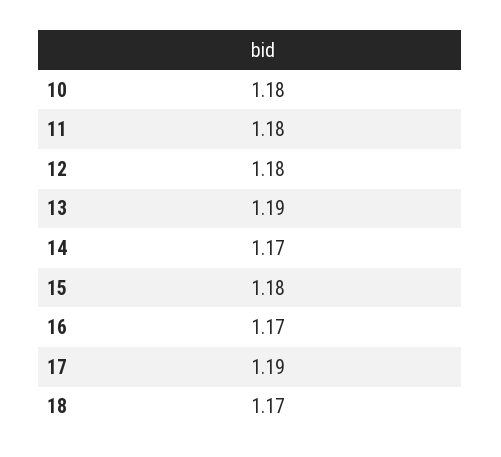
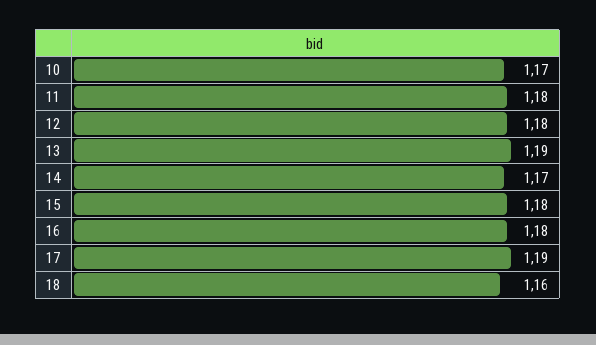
  {
-   "10": 1.18,
+   "10": 1.17,
    "11": 1.18,
    "12": 1.18,
    "13": 1.19,
    "14": 1.17,
    "15": 1.18,
-   "16": 1.17,
+   "16": 1.18,
    "17": 1.19,
-   "18": 1.17
+   "18": 1.16
  }

